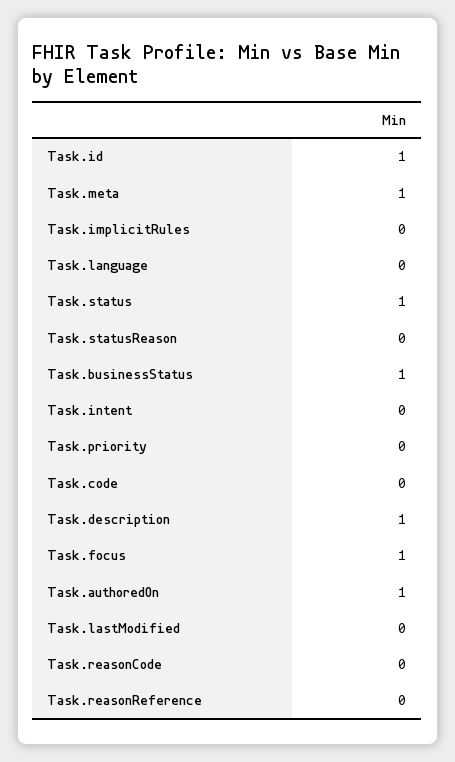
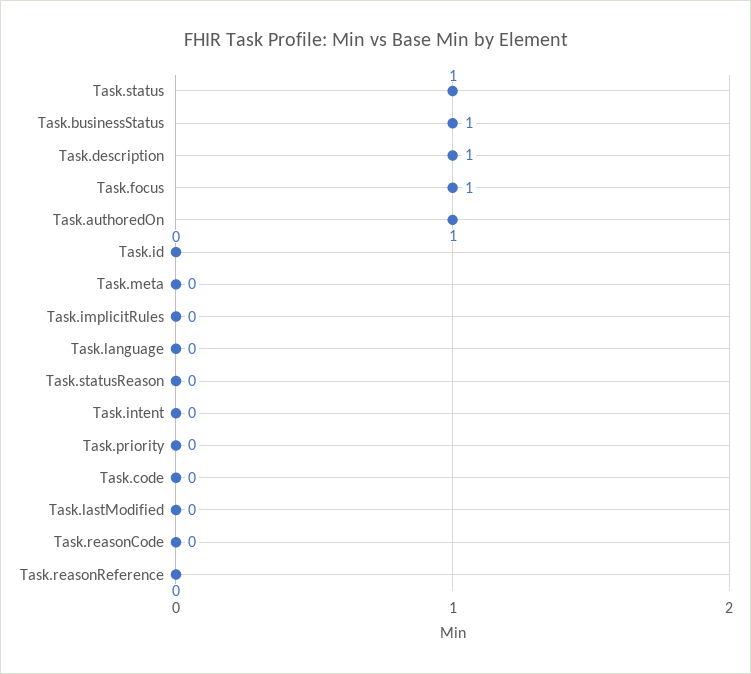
  {
-   "Task.id": 1,
+   "Task.id": 0,
-   "Task.meta": 1,
+   "Task.meta": 0,
    "Task.implicitRules": 0,
    "Task.language": 0,
    "Task.status": 1,
    "Task.statusReason": 0,
    "Task.businessStatus": 1,
    "Task.intent": 0,
    "Task.priority": 0,
    "Task.code": 0,
    "Task.description": 1,
    "Task.focus": 1,
    "Task.authoredOn": 1,
    "Task.lastModified": 0,
    "Task.reasonCode": 0,
    "Task.reasonReference": 0
  }

